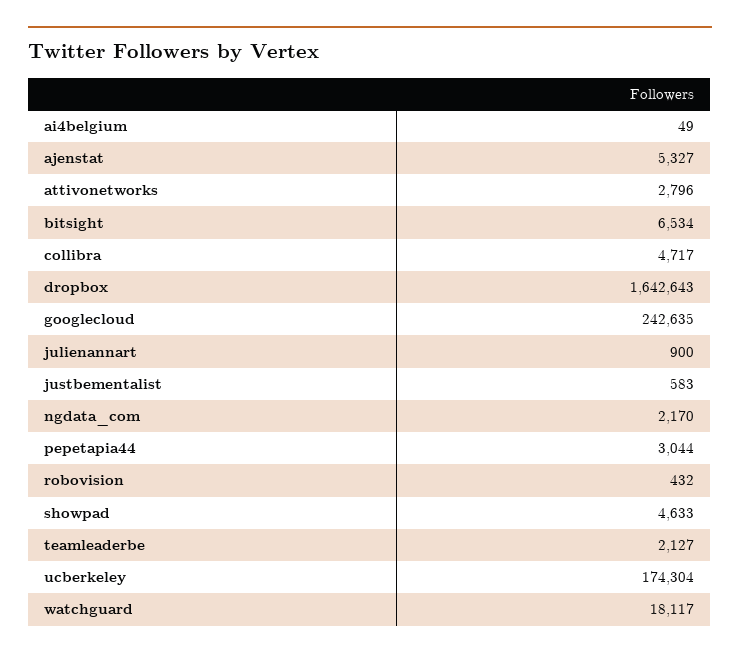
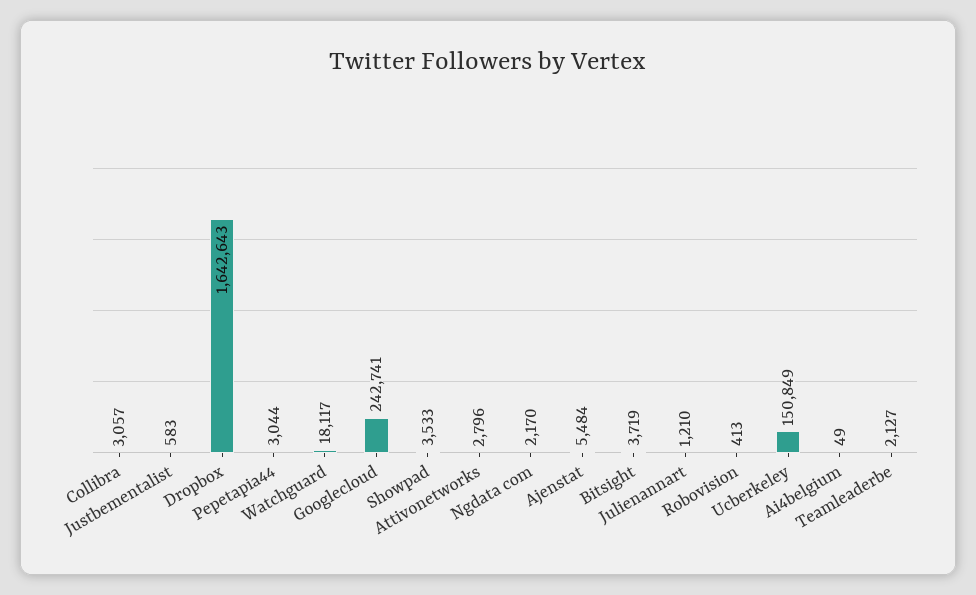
  {
    "ai4belgium": 49,
-   "ajenstat": 5327,
+   "ajenstat": 5484,
    "attivonetworks": 2796,
-   "bitsight": 6534,
+   "bitsight": 3719,
-   "collibra": 4717,
+   "collibra": 3057,
    "dropbox": 1642643,
-   "googlecloud": 242635,
+   "googlecloud": 242741,
-   "julienannart": 900,
+   "julienannart": 1210,
    "justbementalist": 583,
    "ngdata_com": 2170,
    "pepetapia44": 3044,
-   "robovision": 432,
+   "robovision": 413,
-   "showpad": 4633,
+   "showpad": 3533,
    "teamleaderbe": 2127,
-   "ucberkeley": 174304,
+   "ucberkeley": 150849,
    "watchguard": 18117
  }

